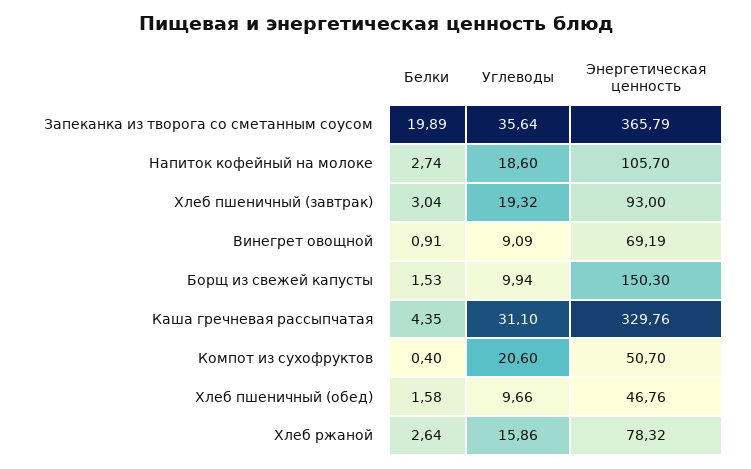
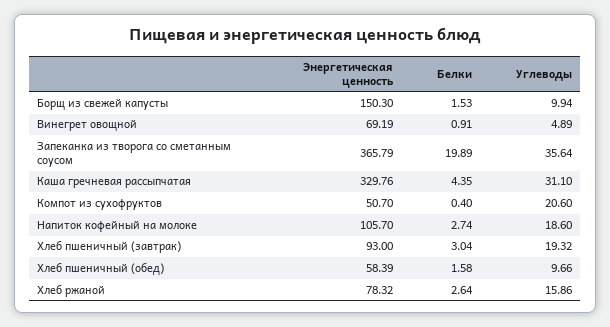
  {
    "Белки": {
      "Запеканка из творога со сметанным соусом": 19.89,
      "Напиток кофейный на молоке": 2.74,
      "Хлеб пшеничный (завтрак)": 3.04,
      "Винегрет овощной": 0.91,
      "Борщ из свежей капусты": 1.53,
      "Каша гречневая рассыпчатая": 4.35,
      "Компот из сухофруктов": 0.4,
      "Хлеб пшеничный (обед)": 1.58,
      "Хлеб ржаной": 2.64
    },
    "Углеводы": {
      "Запеканка из творога со сметанным соусом": 35.64,
      "Напиток кофейный на молоке": 18.6,
      "Хлеб пшеничный (завтрак)": 19.32,
-     "Винегрет овощной": 9.09,
+     "Винегрет овощной": 4.89,
      "Борщ из свежей капусты": 9.94,
      "Каша гречневая рассыпчатая": 31.1,
      "Компот из сухофруктов": 20.6,
      "Хлеб пшеничный (обед)": 9.66,
      "Хлеб ржаной": 15.86
    },
    "Энергетическая ценность": {
      "Запеканка из творога со сметанным соусом": 365.79,
      "Напиток кофейный на молоке": 105.7,
      "Хлеб пшеничный (завтрак)": 93,
      "Винегрет овощной": 69.19,
      "Борщ из свежей капусты": 150.3,
      "Каша гречневая рассыпчатая": 329.76,
      "Компот из сухофруктов": 50.7,
-     "Хлеб пшеничный (обед)": 46.76,
+     "Хлеб пшеничный (обед)": 58.39,
      "Хлеб ржаной": 78.32
    }
  }

